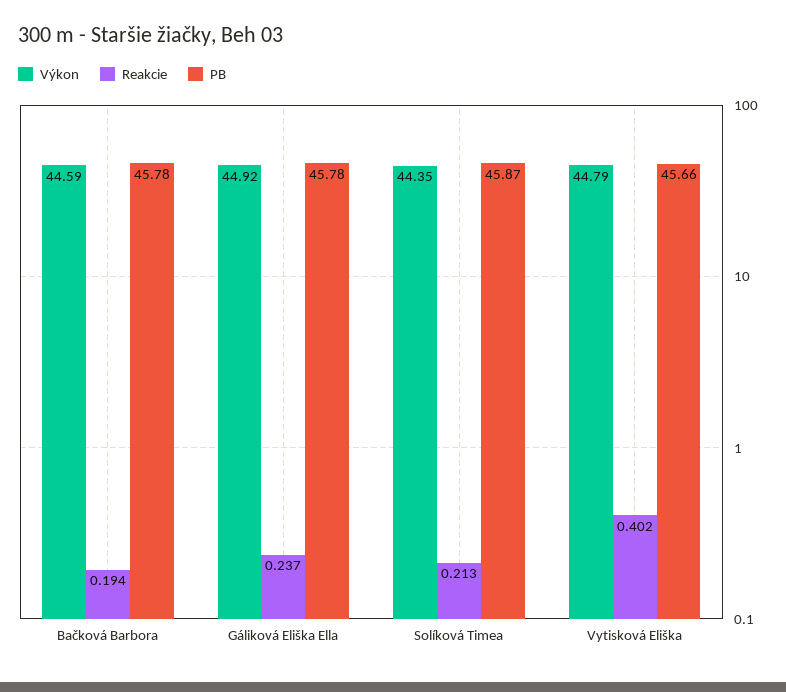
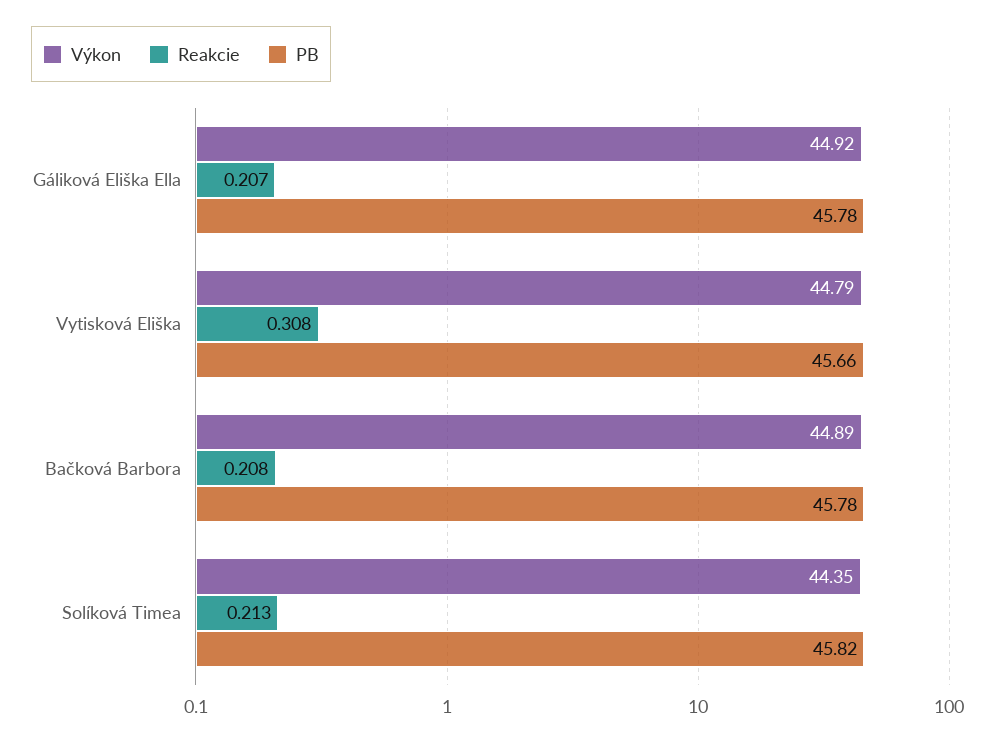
  {
    "Výkon": {
-     "Bačková Barbora": 44.59,
+     "Bačková Barbora": 44.89,
      "Gáliková Eliška Ella": 44.92,
      "Solíková Timea": 44.35,
      "Vytisková Eliška": 44.79
    },
    "Reakcie": {
-     "Bačková Barbora": 0.194,
+     "Bačková Barbora": 0.208,
-     "Gáliková Eliška Ella": 0.237,
+     "Gáliková Eliška Ella": 0.207,
      "Solíková Timea": 0.213,
-     "Vytisková Eliška": 0.402
+     "Vytisková Eliška": 0.308
    },
    "PB": {
      "Bačková Barbora": 45.78,
      "Gáliková Eliška Ella": 45.78,
-     "Solíková Timea": 45.87,
+     "Solíková Timea": 45.82,
      "Vytisková Eliška": 45.66
    }
  }

